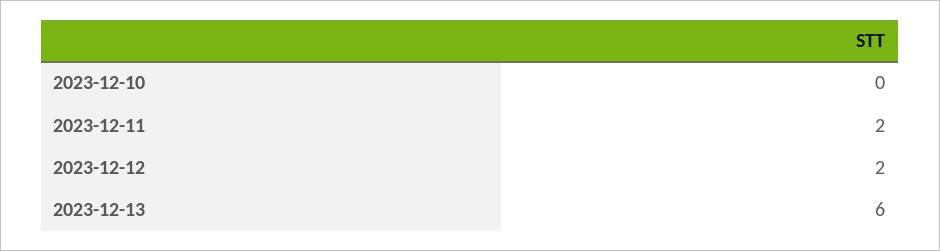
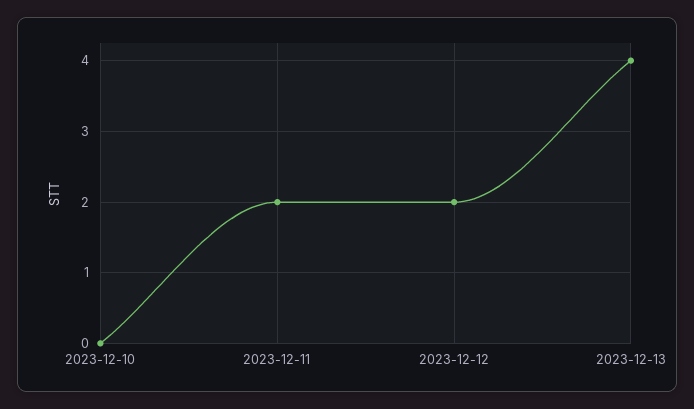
  {
    "2023-12-10": 0,
    "2023-12-11": 2,
    "2023-12-12": 2,
-   "2023-12-13": 6
+   "2023-12-13": 4
  }

